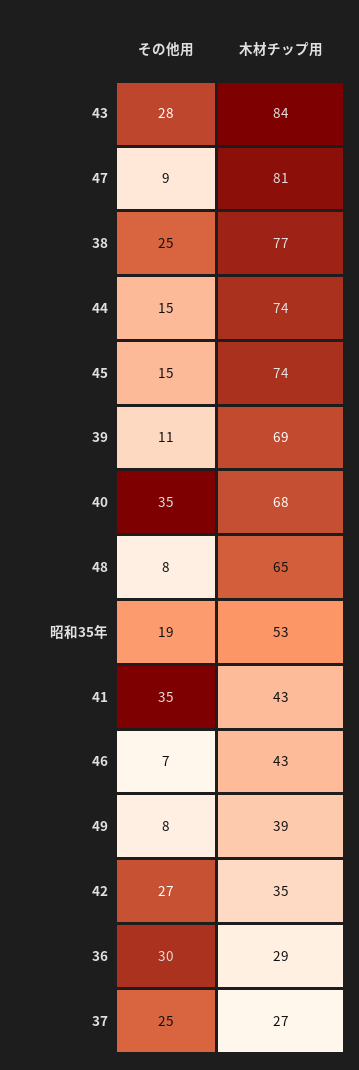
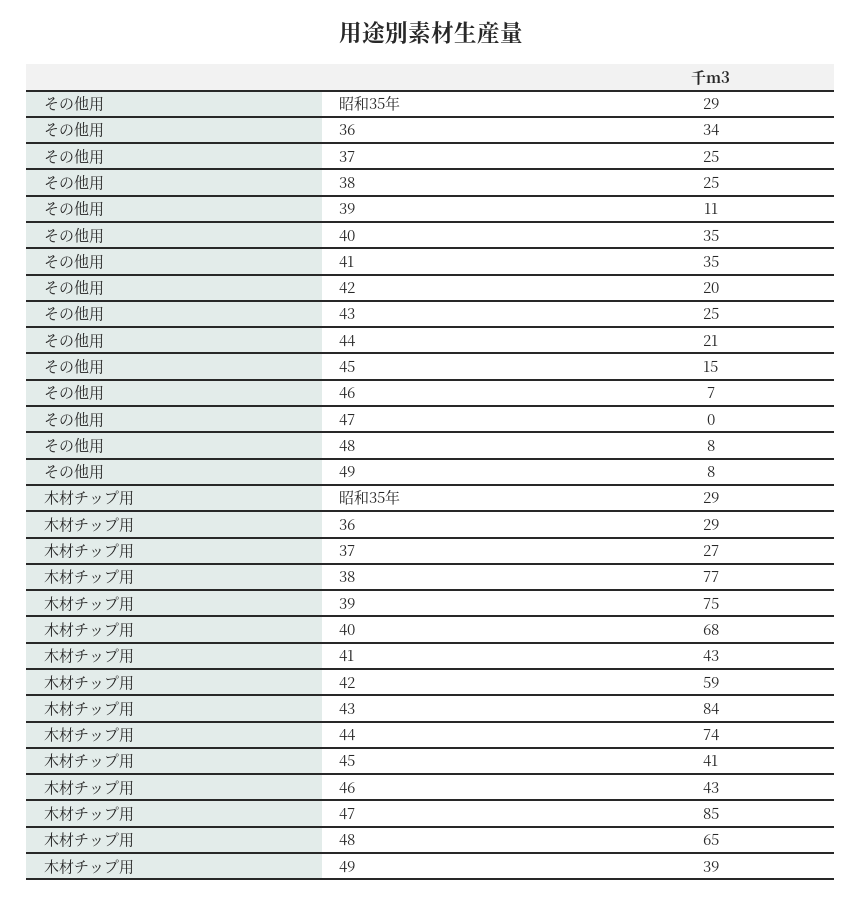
  {
    "その他用": {
-     "43": 28,
+     "43": 25,
-     "47": 9,
+     "47": 0,
      "38": 25,
-     "44": 15,
+     "44": 21,
      "45": 15,
      "39": 11,
      "40": 35,
      "48": 8,
-     "昭和35年": 19,
+     "昭和35年": 29,
      "41": 35,
      "46": 7,
      "49": 8,
-     "42": 27,
+     "42": 20,
-     "36": 30,
+     "36": 34,
      "37": 25
    },
    "木材チップ用": {
      "43": 84,
-     "47": 81,
+     "47": 85,
      "38": 77,
      "44": 74,
-     "45": 74,
+     "45": 41,
-     "39": 69,
+     "39": 75,
      "40": 68,
      "48": 65,
-     "昭和35年": 53,
+     "昭和35年": 29,
      "41": 43,
      "46": 43,
      "49": 39,
-     "42": 35,
+     "42": 59,
      "36": 29,
      "37": 27
    }
  }

